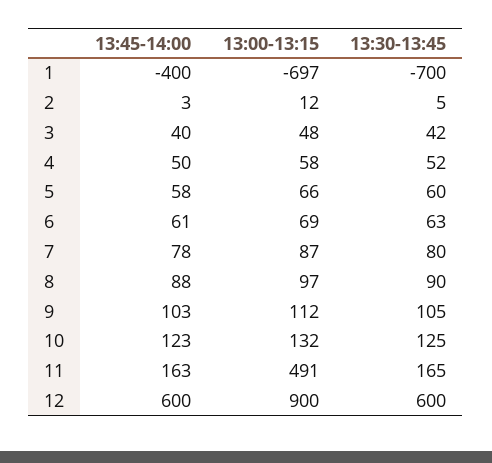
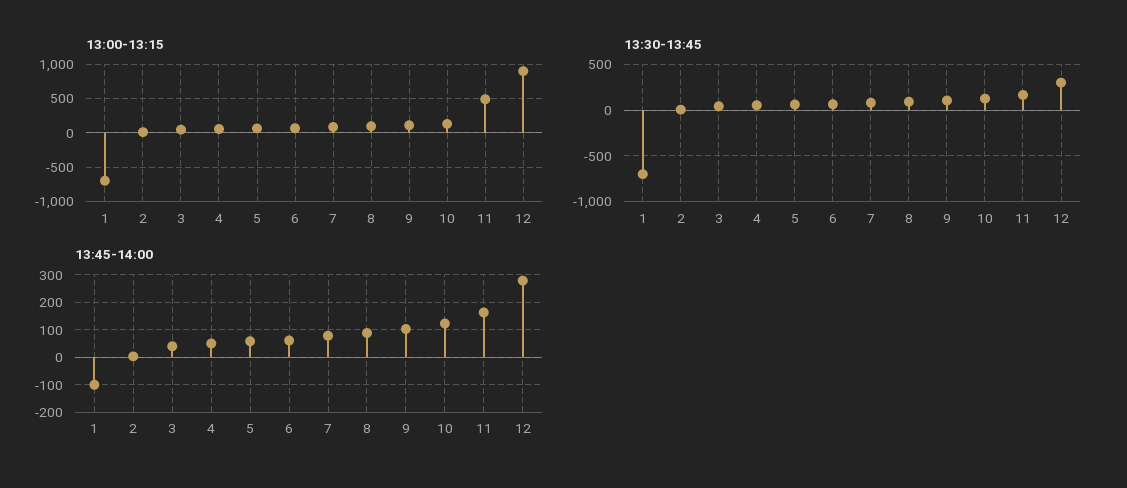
  {
    "13:45-14:00": {
-     "1": -400,
+     "1": -100,
      "2": 3,
      "3": 40,
      "4": 50,
      "5": 58,
      "6": 61,
      "7": 78,
      "8": 88,
      "9": 103,
      "10": 123,
      "11": 163,
-     "12": 600
+     "12": 275
    },
    "13:00-13:15": {
      "1": -697,
      "2": 12,
      "3": 48,
      "4": 58,
      "5": 66,
      "6": 69,
      "7": 87,
      "8": 97,
      "9": 112,
      "10": 132,
      "11": 491,
      "12": 900
    },
    "13:30-13:45": {
      "1": -700,
      "2": 5,
      "3": 42,
      "4": 52,
      "5": 60,
      "6": 63,
      "7": 80,
      "8": 90,
      "9": 105,
      "10": 125,
      "11": 165,
-     "12": 600
+     "12": 300
    }
  }

